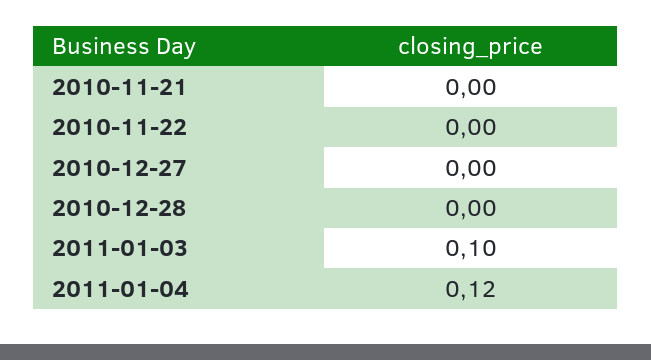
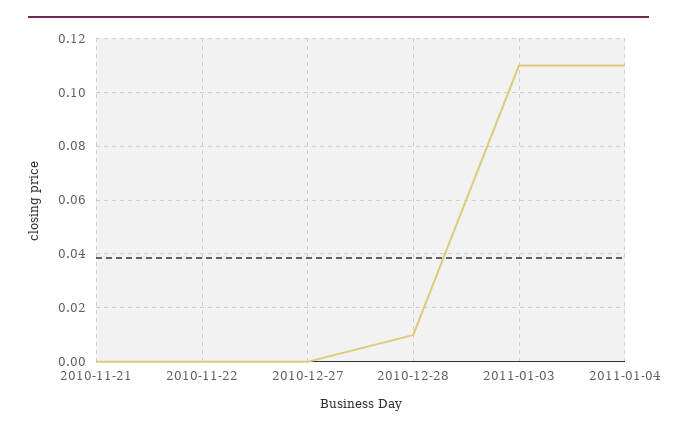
  {
    "2010-11-21": 0,
    "2010-11-22": 0,
    "2010-12-27": 0,
-   "2010-12-28": 0,
+   "2010-12-28": 0.01,
-   "2011-01-03": 0.1,
+   "2011-01-03": 0.11,
-   "2011-01-04": 0.12
+   "2011-01-04": 0.11
  }

